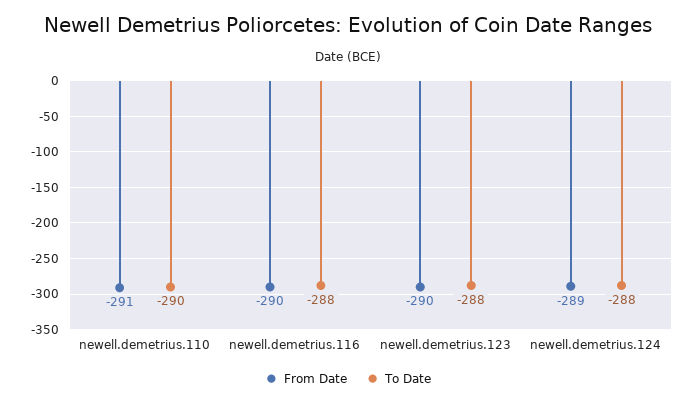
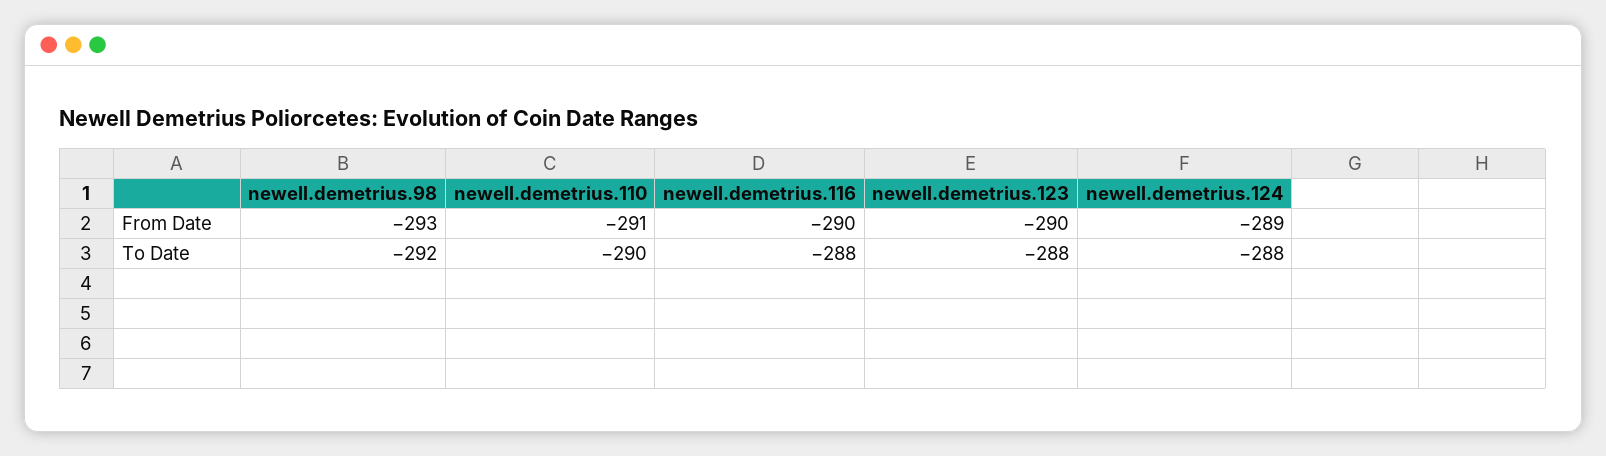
  {
    "From Date": {
      "newell.demetrius.110": -291,
      "newell.demetrius.116": -290,
      "newell.demetrius.123": -290,
-     "newell.demetrius.124": -289
+     "newell.demetrius.124": -289,
+     "newell.demetrius.98": -293
    },
    "To Date": {
      "newell.demetrius.110": -290,
      "newell.demetrius.116": -288,
      "newell.demetrius.123": -288,
-     "newell.demetrius.124": -288
+     "newell.demetrius.124": -288,
+     "newell.demetrius.98": -292
    }
  }

